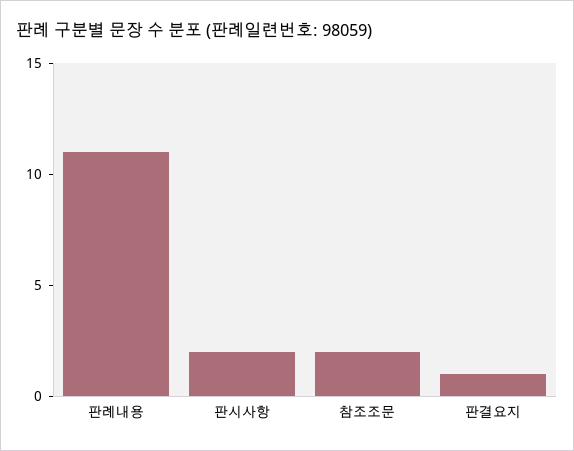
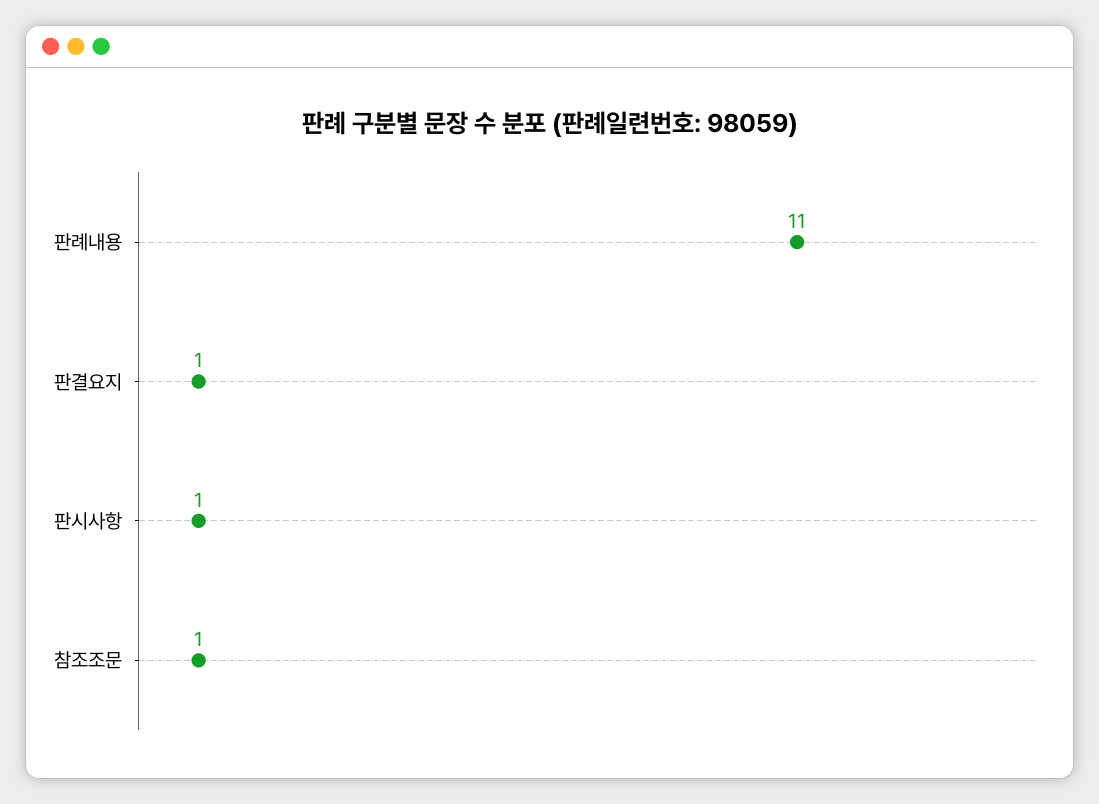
  {
    "판례내용": 11,
-   "판시사항": 2,
+   "판시사항": 1,
-   "참조조문": 2,
+   "참조조문": 1,
    "판결요지": 1
  }

